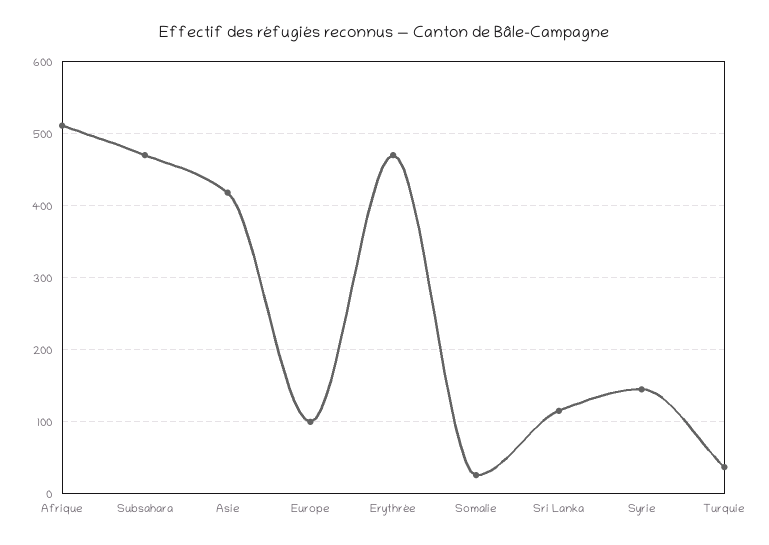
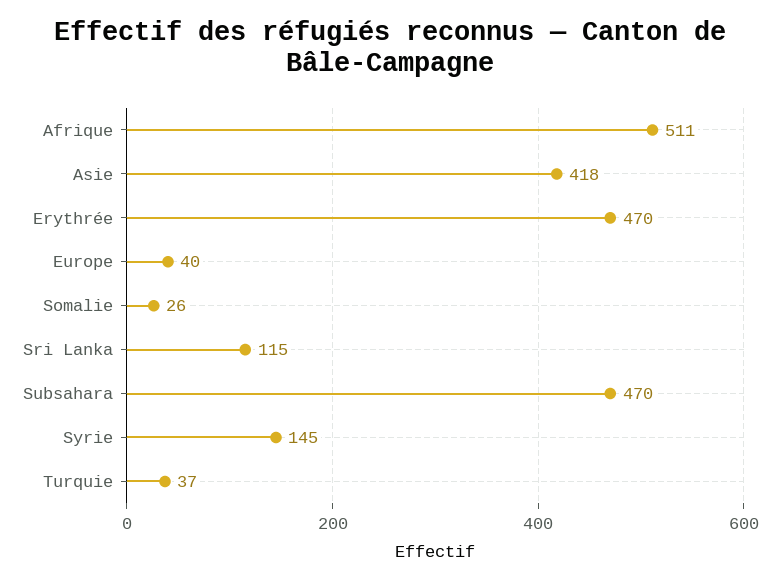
  {
    "Afrique": 511,
    "Subsahara": 470,
    "Asie": 418,
-   "Europe": 100,
+   "Europe": 40,
    "Erythrée": 470,
    "Somalie": 26,
    "Sri Lanka": 115,
    "Syrie": 145,
    "Turquie": 37
  }

